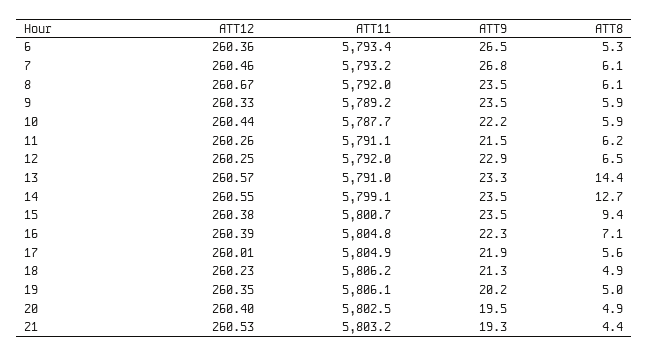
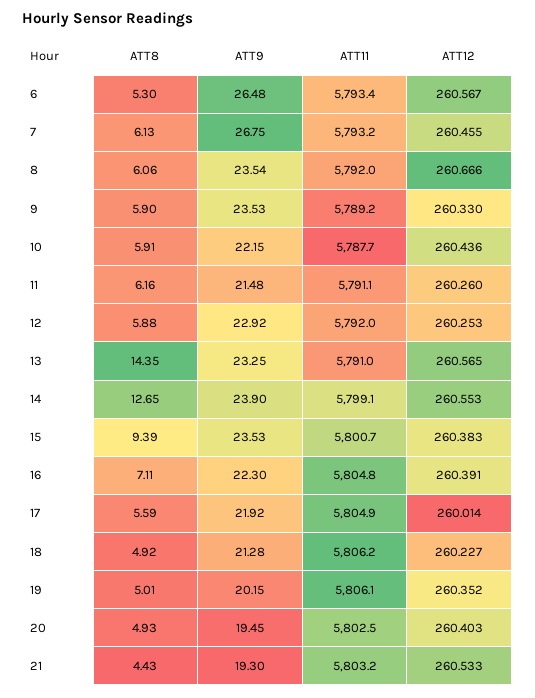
  {
    "ATT12": {
-     "6": 260.36,
+     "6": 260.567,
      "7": 260.455,
      "8": 260.666,
      "9": 260.33,
      "10": 260.436,
      "11": 260.26,
      "12": 260.253,
      "13": 260.565,
      "14": 260.553,
      "15": 260.383,
      "16": 260.391,
      "17": 260.014,
      "18": 260.227,
      "19": 260.352,
      "20": 260.403,
      "21": 260.533
    },
    "ATT11": {
      "6": 5793.4,
      "7": 5793.2,
      "8": 5792,
      "9": 5789.2,
      "10": 5787.7,
      "11": 5791.1,
      "12": 5792,
      "13": 5791,
      "14": 5799.1,
      "15": 5800.7,
      "16": 5804.8,
      "17": 5804.9,
      "18": 5806.2,
      "19": 5806.1,
      "20": 5802.5,
      "21": 5803.2
    },
    "ATT9": {
      "6": 26.48,
      "7": 26.75,
      "8": 23.54,
      "9": 23.53,
      "10": 22.15,
      "11": 21.48,
      "12": 22.92,
      "13": 23.25,
-     "14": 23.5,
+     "14": 23.9,
      "15": 23.53,
      "16": 22.3,
      "17": 21.92,
      "18": 21.28,
      "19": 20.15,
      "20": 19.45,
      "21": 19.3
    },
    "ATT8": {
      "6": 5.3,
      "7": 6.13,
      "8": 6.06,
      "9": 5.9,
      "10": 5.91,
      "11": 6.16,
-     "12": 6.5,
+     "12": 5.88,
      "13": 14.35,
      "14": 12.65,
      "15": 9.39,
      "16": 7.11,
      "17": 5.59,
      "18": 4.92,
      "19": 5.01,
      "20": 4.93,
      "21": 4.43
    }
  }

